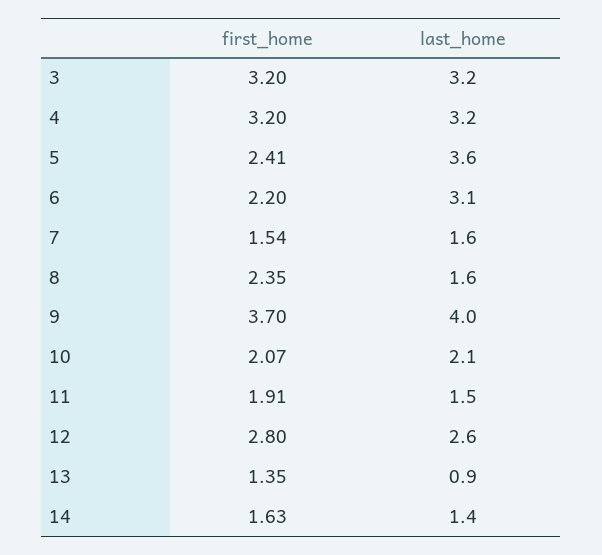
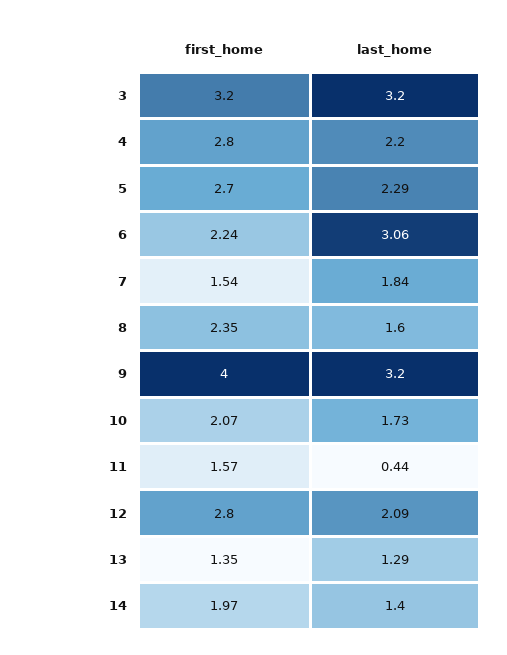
  {
    "first_home": {
      "3": 3.2,
-     "4": 3.2,
+     "4": 2.8,
-     "5": 2.41,
+     "5": 2.7,
-     "6": 2.2,
+     "6": 2.24,
      "7": 1.54,
      "8": 2.35,
-     "9": 3.7,
+     "9": 4,
      "10": 2.07,
-     "11": 1.91,
+     "11": 1.57,
      "12": 2.8,
      "13": 1.35,
-     "14": 1.63
+     "14": 1.97
    },
    "last_home": {
      "3": 3.2,
-     "4": 3.2,
+     "4": 2.2,
-     "5": 3.6,
+     "5": 2.29,
      "6": 3.06,
-     "7": 1.6,
+     "7": 1.84,
      "8": 1.6,
-     "9": 4,
+     "9": 3.2,
-     "10": 2.1,
+     "10": 1.73,
-     "11": 1.5,
+     "11": 0.44,
-     "12": 2.6,
+     "12": 2.09,
-     "13": 0.9,
+     "13": 1.29,
      "14": 1.4
    }
  }

